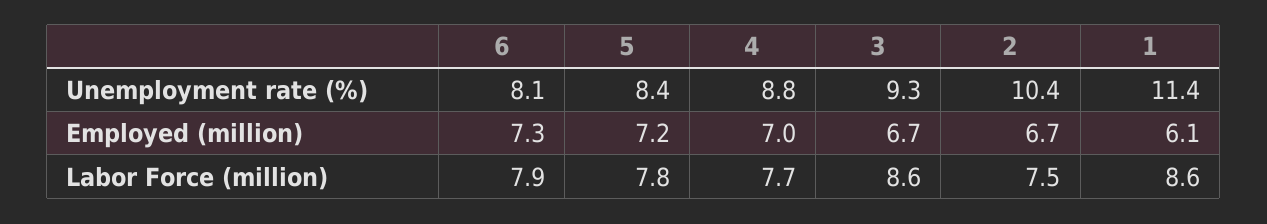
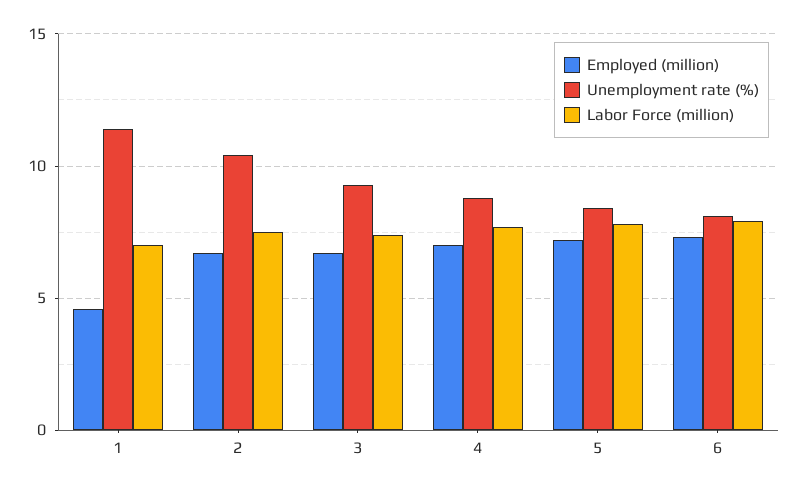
  {
    "Unemployment rate (%)": {
      "6": 8.1,
      "5": 8.4,
      "4": 8.8,
      "3": 9.3,
      "2": 10.4,
      "1": 11.4
    },
    "Employed (million)": {
      "6": 7.3,
      "5": 7.2,
      "4": 7,
      "3": 6.7,
      "2": 6.7,
-     "1": 6.1
+     "1": 4.5
    },
    "Labor Force (million)": {
      "6": 7.9,
      "5": 7.8,
      "4": 7.7,
-     "3": 8.6,
+     "3": 7.5,
      "2": 7.5,
-     "1": 8.6
+     "1": 7
    }
  }

